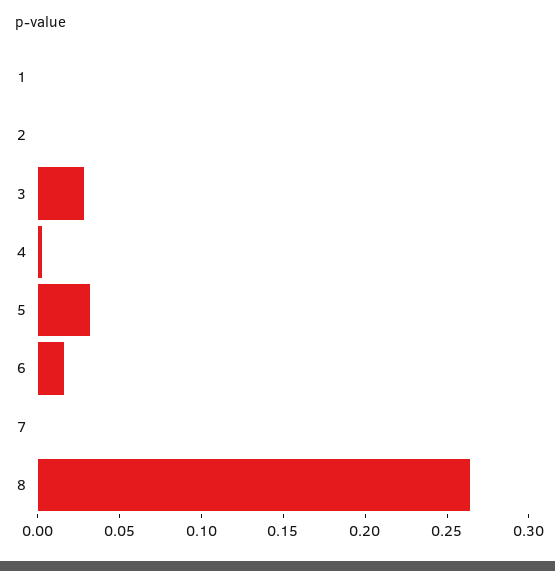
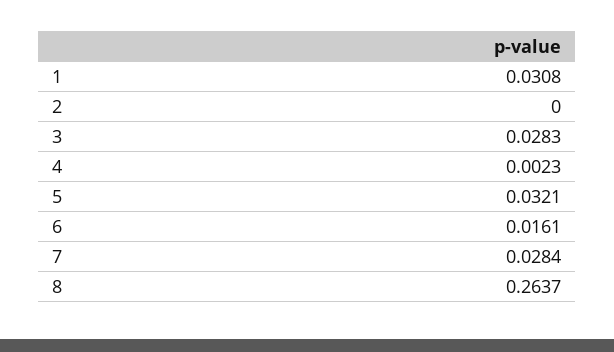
  {
-   "1": 0,
+   "1": 0.0308,
    "2": 0,
    "3": 0.0283,
    "4": 0.0023,
    "5": 0.0321,
    "6": 0.0161,
-   "7": 0,
+   "7": 0.0284,
    "8": 0.2637
  }

